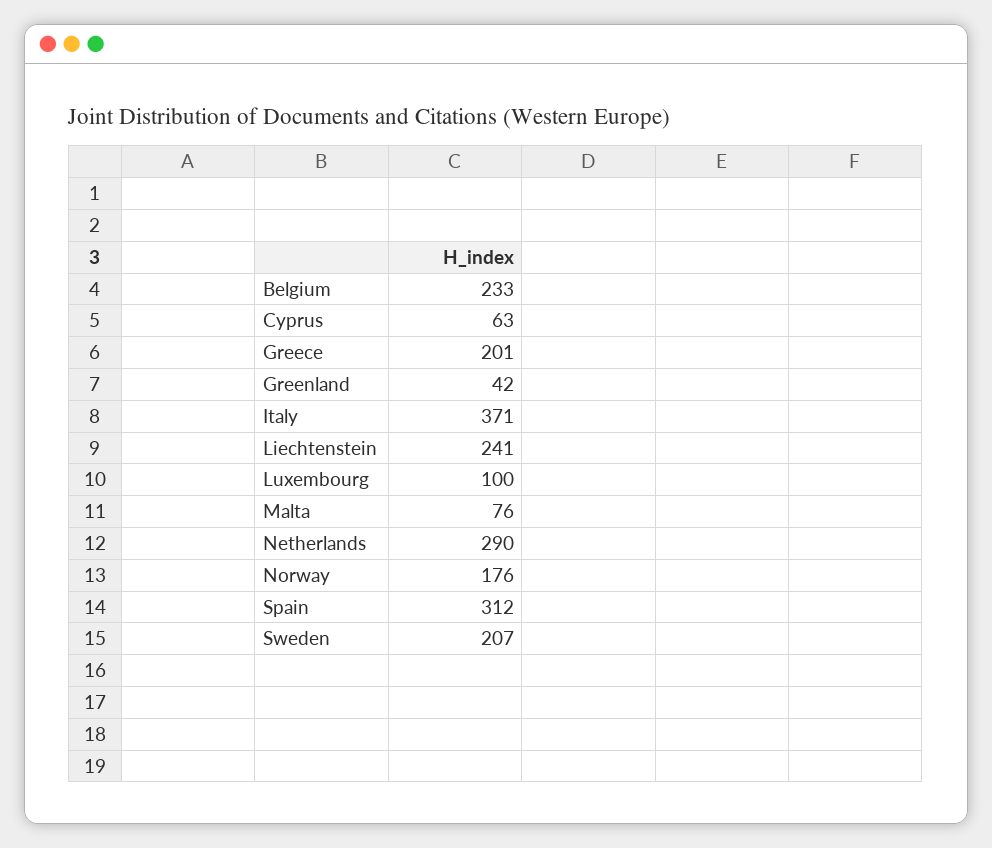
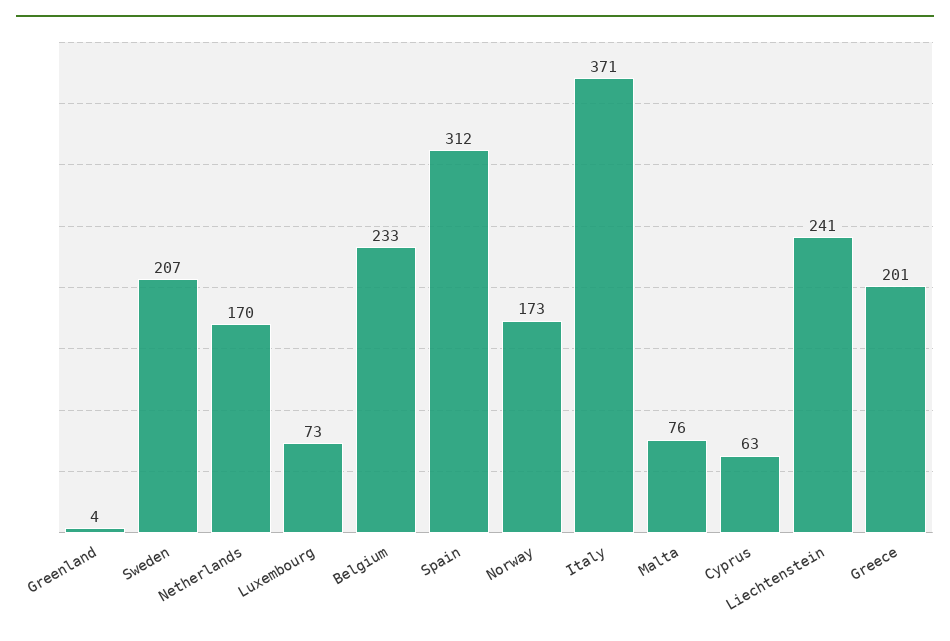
  {
    "Belgium": 233,
    "Cyprus": 63,
    "Greece": 201,
-   "Greenland": 42,
+   "Greenland": 4,
    "Italy": 371,
    "Liechtenstein": 241,
-   "Luxembourg": 100,
+   "Luxembourg": 73,
    "Malta": 76,
-   "Netherlands": 290,
+   "Netherlands": 170,
-   "Norway": 176,
+   "Norway": 173,
    "Spain": 312,
    "Sweden": 207
  }

